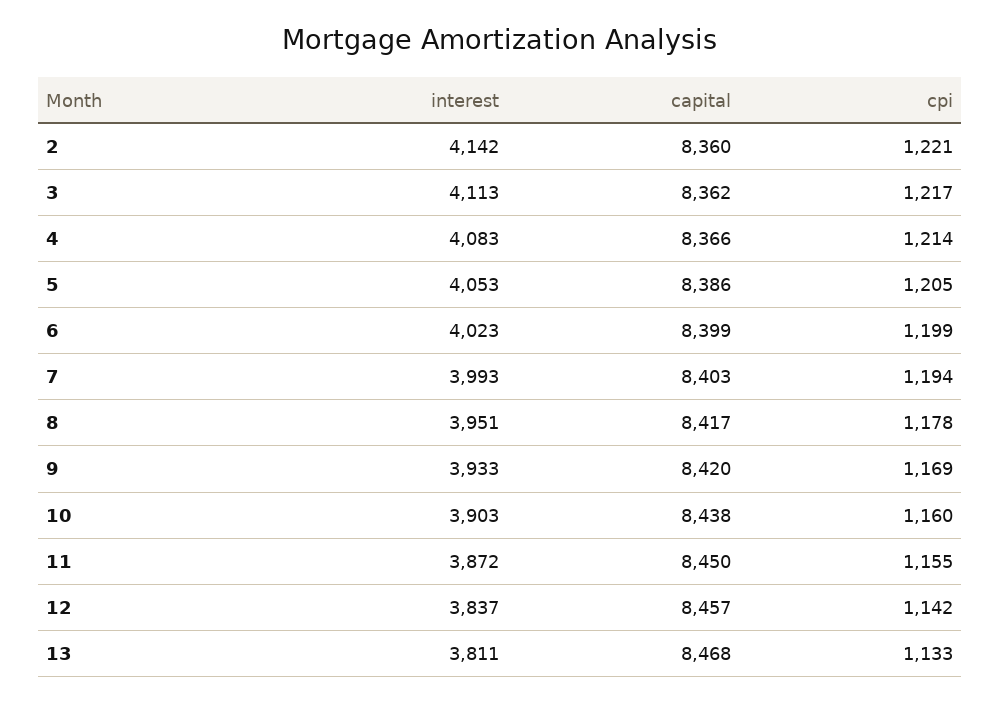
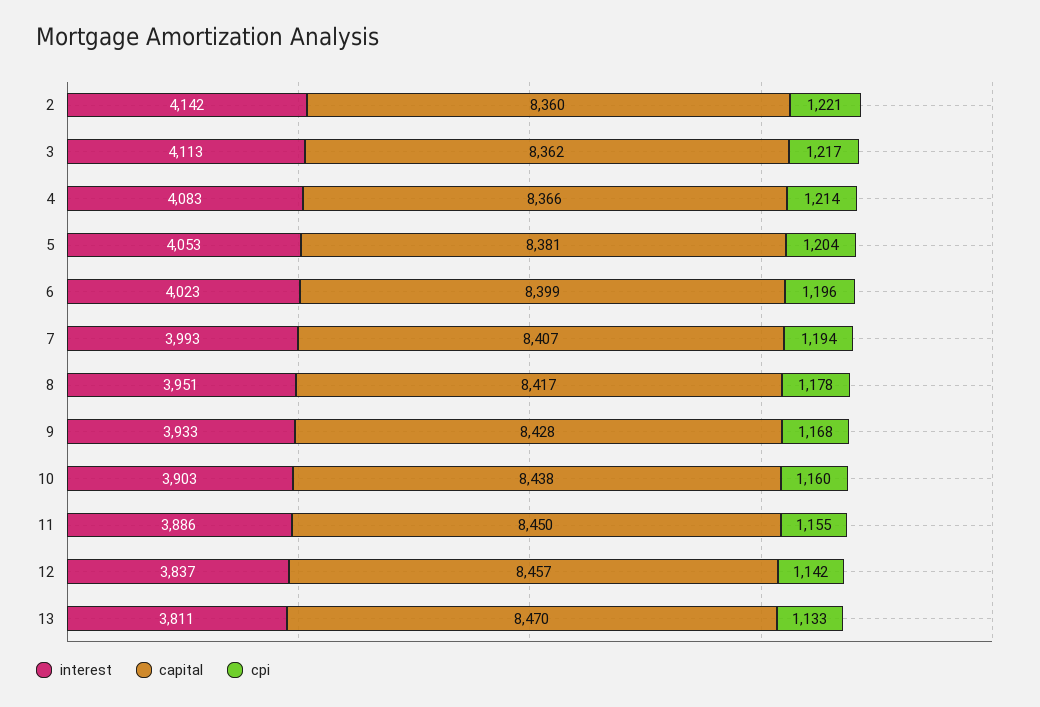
  {
    "interest": {
      "2": 4142,
      "3": 4113,
      "4": 4083,
      "5": 4053,
      "6": 4023,
      "7": 3993,
      "8": 3951,
      "9": 3933,
      "10": 3903,
-     "11": 3872,
+     "11": 3886,
      "12": 3837,
      "13": 3811
    },
    "capital": {
      "2": 8360,
      "3": 8362,
      "4": 8366,
-     "5": 8386,
+     "5": 8381,
      "6": 8399,
-     "7": 8403,
+     "7": 8407,
      "8": 8417,
-     "9": 8420,
+     "9": 8428,
      "10": 8438,
      "11": 8450,
      "12": 8457,
-     "13": 8468
+     "13": 8470
    },
    "cpi": {
      "2": 1221,
      "3": 1217,
      "4": 1214,
-     "5": 1205,
+     "5": 1204,
-     "6": 1199,
+     "6": 1196,
      "7": 1194,
      "8": 1178,
-     "9": 1169,
+     "9": 1168,
      "10": 1160,
      "11": 1155,
      "12": 1142,
      "13": 1133
    }
  }

